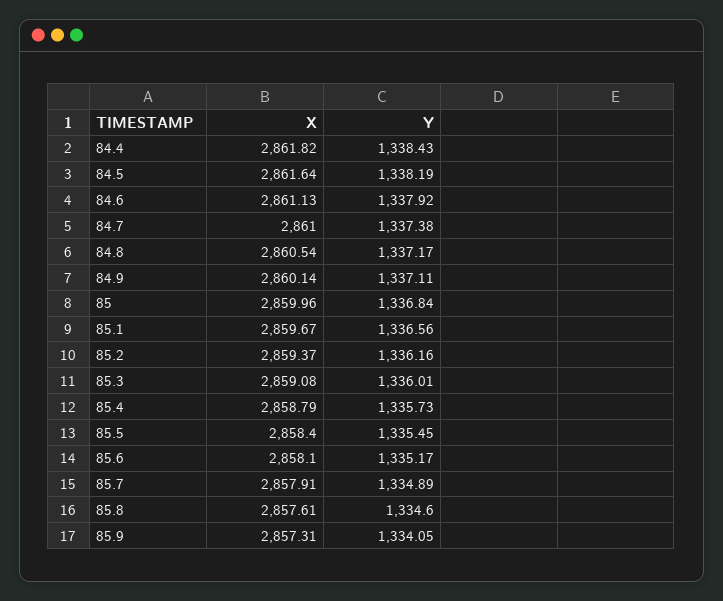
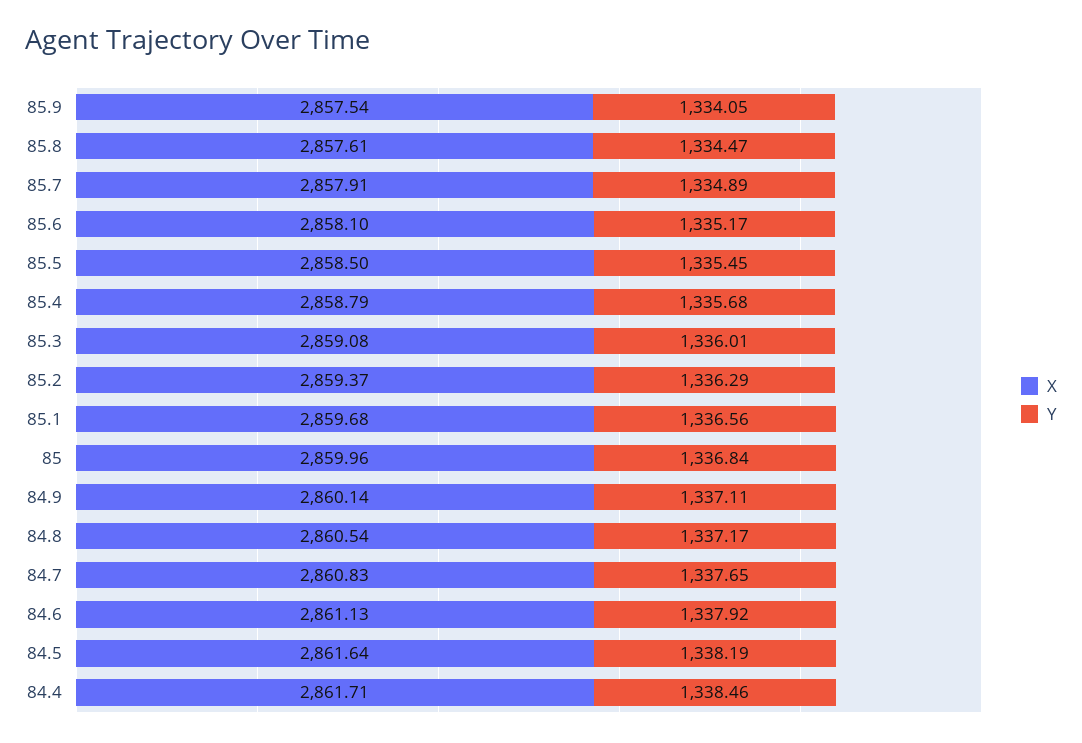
  {
    "X": {
-     "84.4": 2861.82,
+     "84.4": 2861.71,
      "84.5": 2861.64,
      "84.6": 2861.13,
-     "84.7": 2861,
+     "84.7": 2860.83,
      "84.8": 2860.54,
      "84.9": 2860.14,
      "85": 2859.96,
-     "85.1": 2859.67,
+     "85.1": 2859.68,
      "85.2": 2859.37,
      "85.3": 2859.08,
      "85.4": 2858.79,
-     "85.5": 2858.4,
+     "85.5": 2858.5,
      "85.6": 2858.1,
      "85.7": 2857.91,
      "85.8": 2857.61,
-     "85.9": 2857.31
+     "85.9": 2857.54
    },
    "Y": {
-     "84.4": 1338.43,
+     "84.4": 1338.46,
      "84.5": 1338.19,
      "84.6": 1337.92,
-     "84.7": 1337.38,
+     "84.7": 1337.65,
      "84.8": 1337.17,
      "84.9": 1337.11,
      "85": 1336.84,
      "85.1": 1336.56,
-     "85.2": 1336.16,
+     "85.2": 1336.29,
      "85.3": 1336.01,
-     "85.4": 1335.73,
+     "85.4": 1335.68,
      "85.5": 1335.45,
      "85.6": 1335.17,
      "85.7": 1334.89,
-     "85.8": 1334.6,
+     "85.8": 1334.47,
      "85.9": 1334.05
    }
  }

